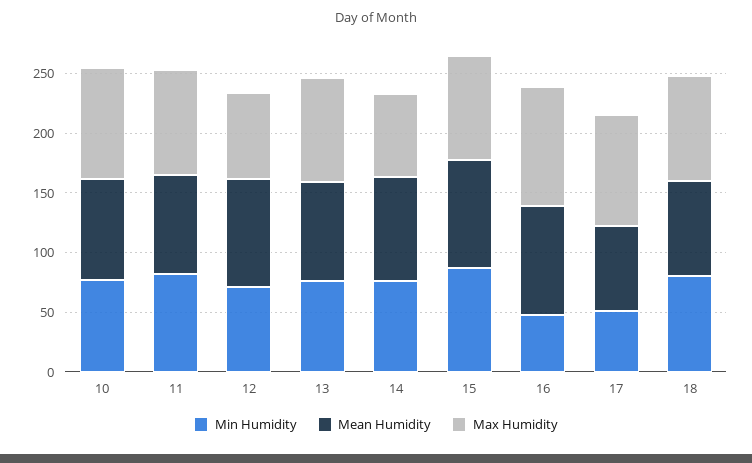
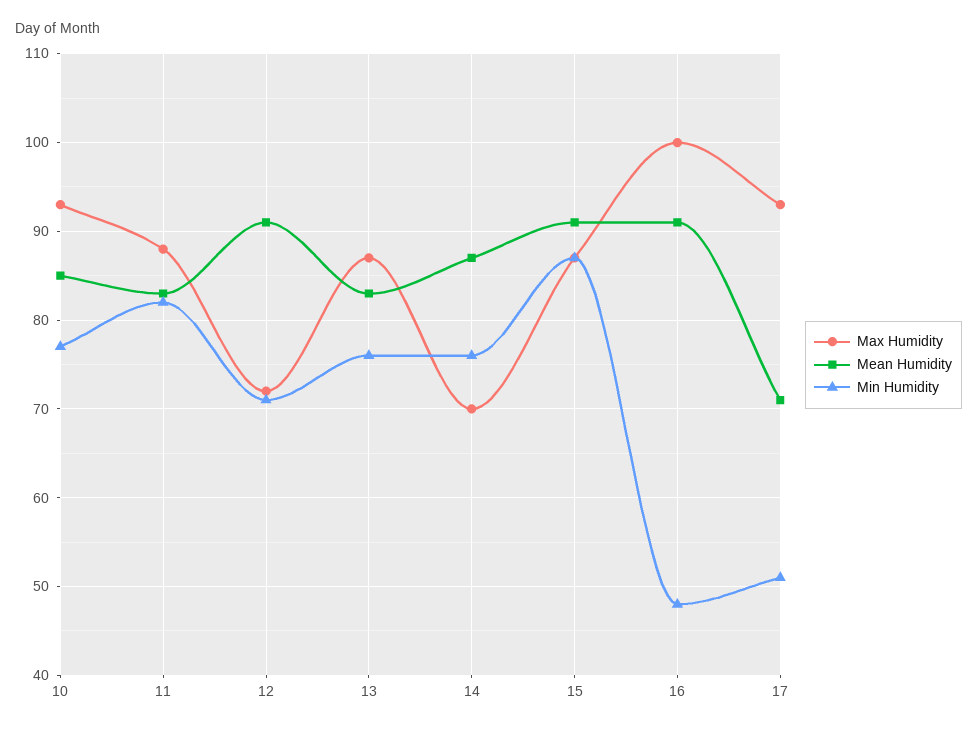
  {
    "Min Humidity": {
      "10": 77,
      "11": 82,
      "12": 71,
      "13": 76,
      "14": 76,
      "15": 87,
      "16": 48,
-     "17": 51,
+     "17": 51
-     "18": 80
    },
    "Mean Humidity": {
      "10": 85,
      "11": 83,
      "12": 91,
      "13": 83,
      "14": 87,
      "15": 91,
      "16": 91,
-     "17": 71,
+     "17": 71
-     "18": 80
    },
    "Max Humidity": {
      "10": 93,
      "11": 88,
      "12": 72,
      "13": 87,
      "14": 70,
      "15": 87,
      "16": 100,
-     "17": 93,
+     "17": 93
-     "18": 90
    }
  }

